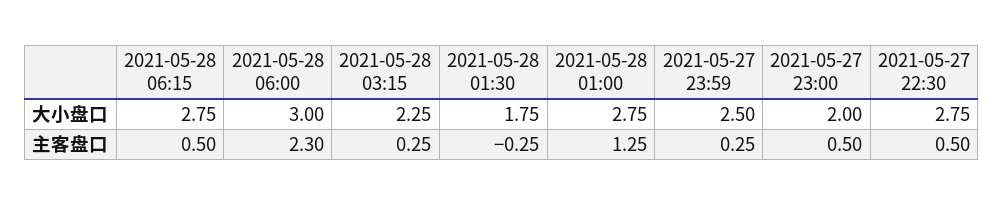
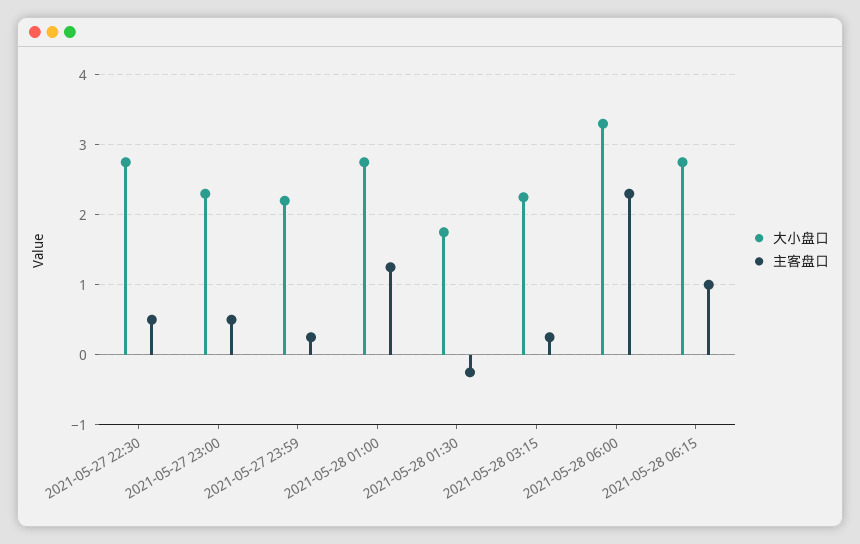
  {
    "大小盘口": {
      "2021-05-28 06:15": 2.75,
-     "2021-05-28 06:00": 3,
+     "2021-05-28 06:00": 3.3,
      "2021-05-28 03:15": 2.25,
      "2021-05-28 01:30": 1.75,
      "2021-05-28 01:00": 2.75,
-     "2021-05-27 23:59": 2.5,
+     "2021-05-27 23:59": 2.2,
-     "2021-05-27 23:00": 2,
+     "2021-05-27 23:00": 2.3,
      "2021-05-27 22:30": 2.75
    },
    "主客盘口": {
-     "2021-05-28 06:15": 0.5,
+     "2021-05-28 06:15": 1,
      "2021-05-28 06:00": 2.3,
      "2021-05-28 03:15": 0.25,
      "2021-05-28 01:30": -0.25,
      "2021-05-28 01:00": 1.25,
      "2021-05-27 23:59": 0.25,
      "2021-05-27 23:00": 0.5,
      "2021-05-27 22:30": 0.5
    }
  }

